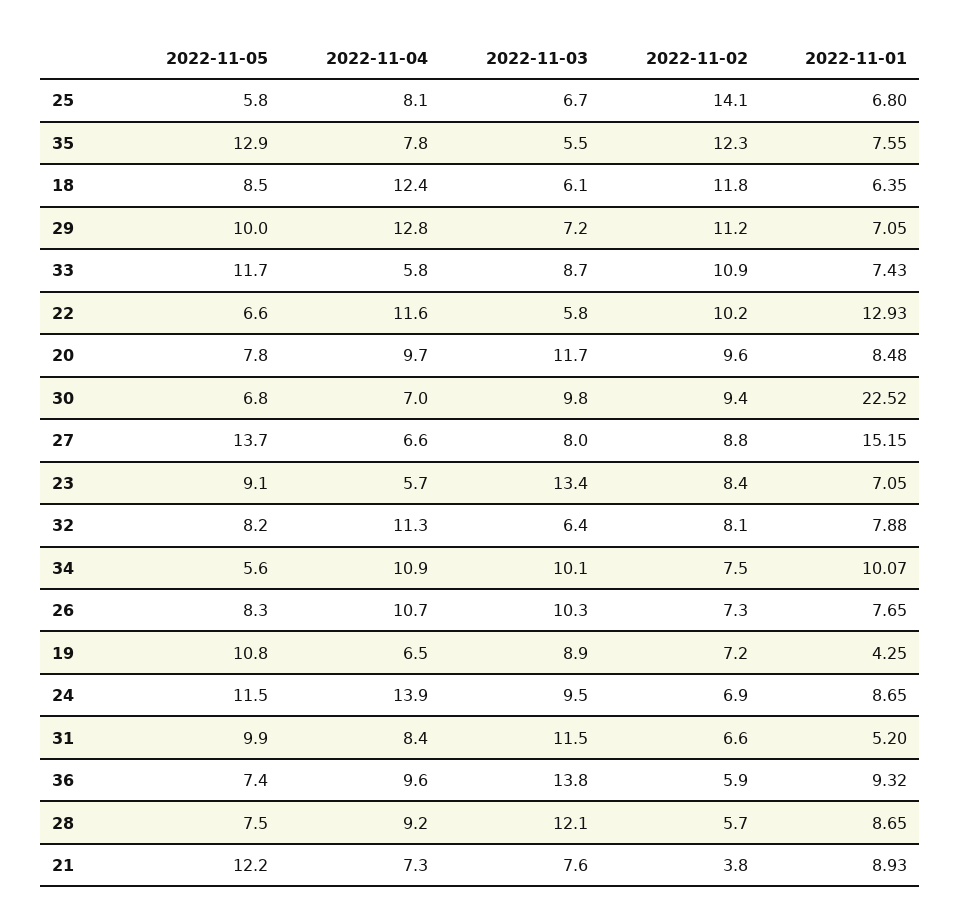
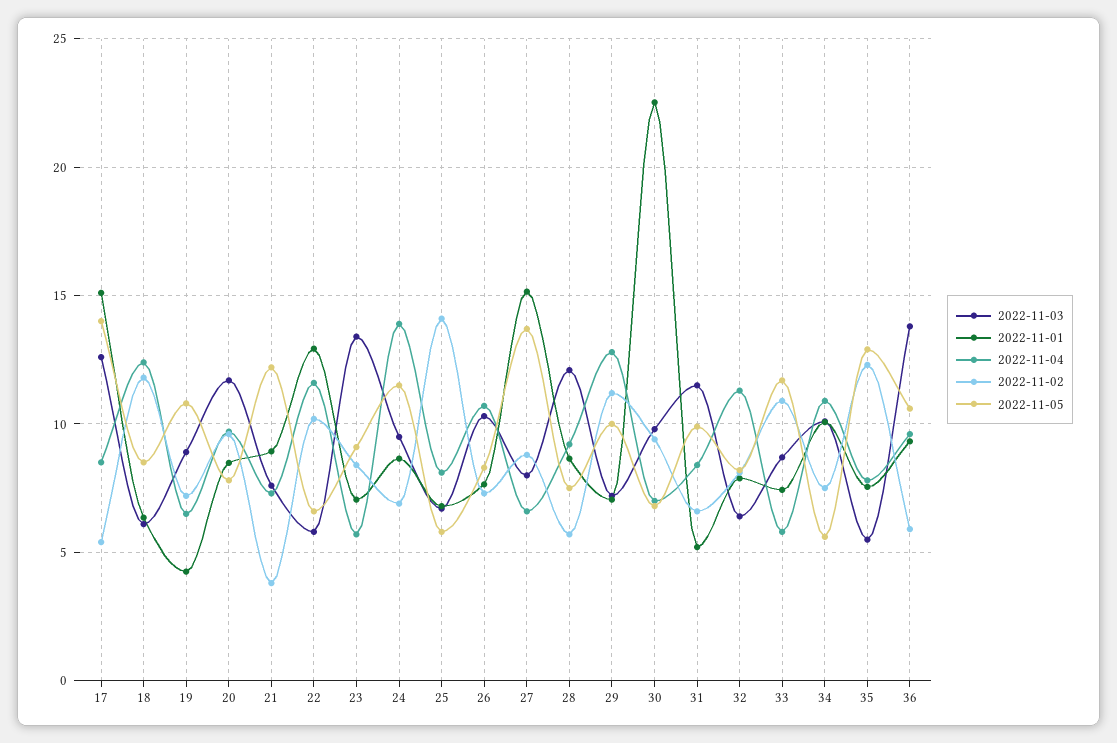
  {
    "2022-11-05": {
      "25": 5.8,
      "35": 12.9,
      "18": 8.5,
      "29": 10,
      "33": 11.7,
      "22": 6.6,
      "20": 7.8,
      "30": 6.8,
      "27": 13.7,
      "23": 9.1,
      "32": 8.2,
      "34": 5.6,
      "26": 8.3,
      "19": 10.8,
      "24": 11.5,
      "31": 9.9,
-     "36": 7.4,
+     "36": 10.5,
      "28": 7.5,
-     "21": 12.2
+     "21": 12.2,
+     "17": 14
    },
    "2022-11-04": {
      "25": 8.1,
      "35": 7.8,
      "18": 12.4,
      "29": 12.8,
      "33": 5.8,
      "22": 11.6,
      "20": 9.7,
      "30": 7,
      "27": 6.6,
      "23": 5.7,
      "32": 11.3,
      "34": 10.9,
      "26": 10.7,
      "19": 6.5,
      "24": 13.9,
      "31": 8.4,
      "36": 9.6,
      "28": 9.2,
-     "21": 7.3
+     "21": 7.3,
+     "17": 8.5
    },
    "2022-11-03": {
      "25": 6.7,
      "35": 5.5,
      "18": 6.1,
      "29": 7.2,
      "33": 8.7,
      "22": 5.8,
      "20": 11.7,
      "30": 9.8,
      "27": 8,
      "23": 13.4,
      "32": 6.4,
      "34": 10.1,
      "26": 10.3,
      "19": 8.9,
      "24": 9.5,
      "31": 11.5,
      "36": 13.8,
      "28": 12.1,
-     "21": 7.6
+     "21": 7.6,
+     "17": 12.5
    },
    "2022-11-02": {
      "25": 14.1,
      "35": 12.3,
      "18": 11.8,
      "29": 11.2,
      "33": 10.9,
      "22": 10.2,
      "20": 9.6,
      "30": 9.4,
      "27": 8.8,
      "23": 8.4,
      "32": 8.1,
      "34": 7.5,
      "26": 7.3,
      "19": 7.2,
      "24": 6.9,
      "31": 6.6,
      "36": 5.9,
      "28": 5.7,
-     "21": 3.8
+     "21": 3.8,
+     "17": 5.5
    },
    "2022-11-01": {
      "25": 6.8,
      "35": 7.55,
      "18": 6.35,
      "29": 7.05,
      "33": 7.43,
      "22": 12.93,
      "20": 8.48,
      "30": 22.52,
      "27": 15.15,
      "23": 7.05,
      "32": 7.88,
      "34": 10.07,
      "26": 7.65,
      "19": 4.25,
      "24": 8.65,
      "31": 5.2,
      "36": 9.32,
      "28": 8.65,
-     "21": 8.93
+     "21": 8.93,
+     "17": 15
    }
  }

